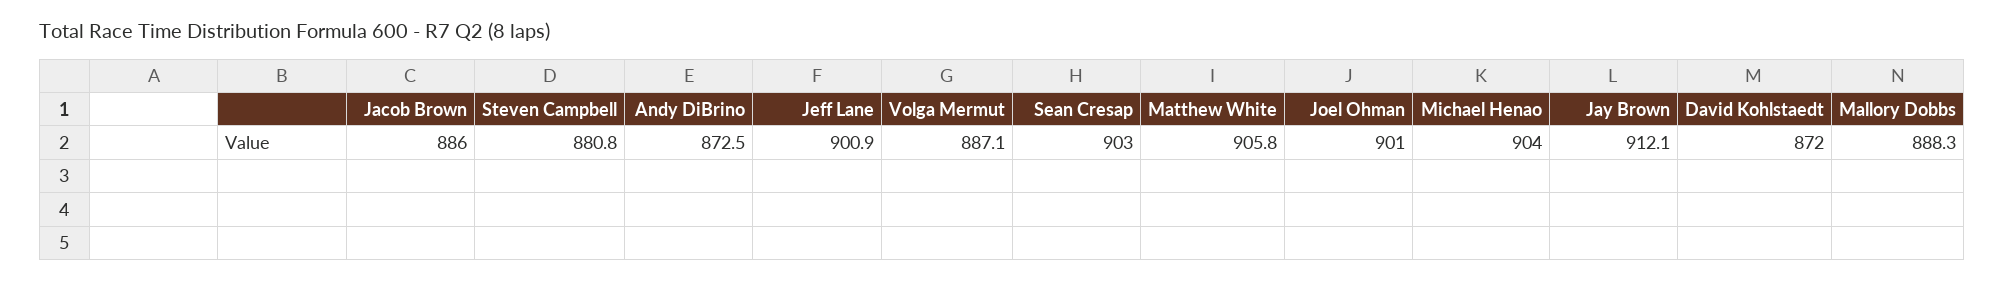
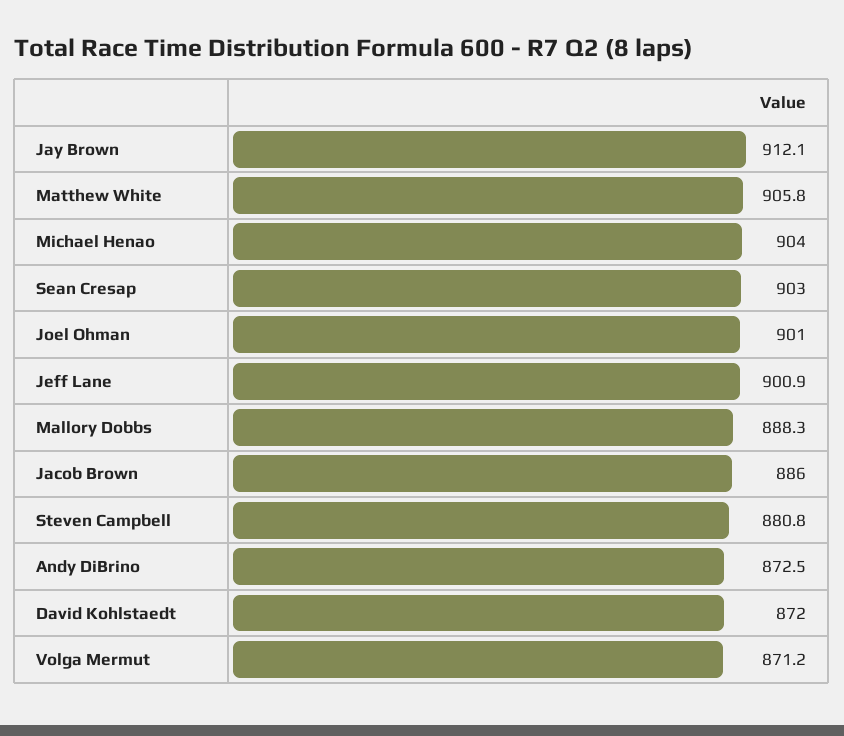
  {
    "Jacob Brown": 886,
    "Steven Campbell": 880.8,
    "Andy DiBrino": 872.5,
    "Jeff Lane": 900.9,
-   "Volga Mermut": 887.1,
+   "Volga Mermut": 871.2,
    "Sean Cresap": 903,
    "Matthew White": 905.8,
    "Joel Ohman": 901,
    "Michael Henao": 904,
    "Jay Brown": 912.1,
    "David Kohlstaedt": 872,
    "Mallory Dobbs": 888.3
  }

